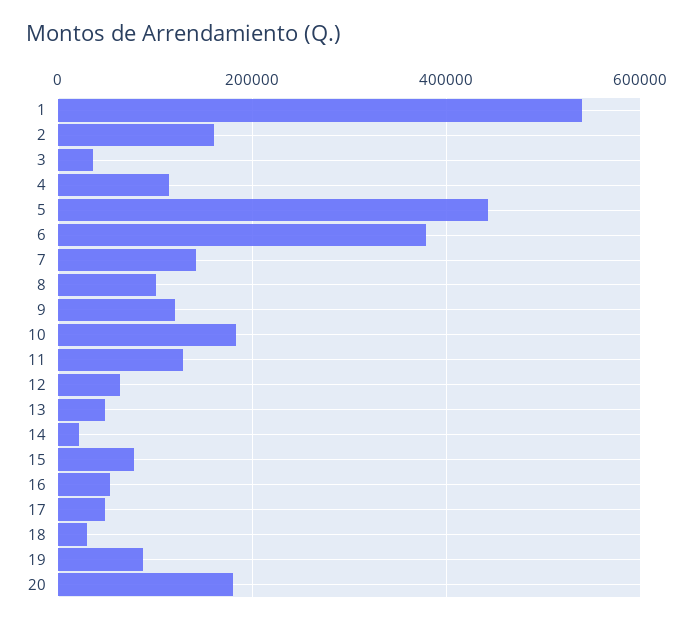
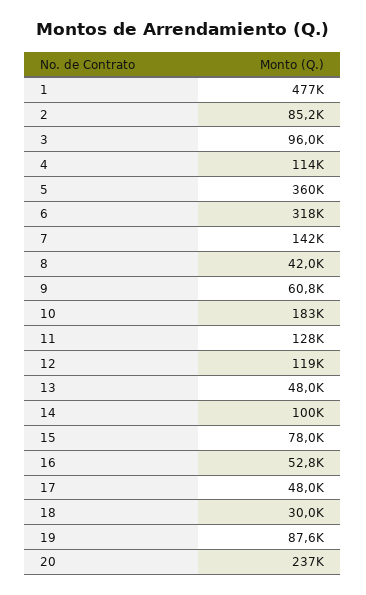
  {
-   "1": 540000,
+   "1": 477000,
-   "2": 160000,
+   "2": 85200,
-   "3": 40000,
+   "3": 96000,
    "4": 114000,
-   "5": 440000,
+   "5": 360000,
-   "6": 380000,
+   "6": 318000,
    "7": 142000,
-   "8": 100000,
+   "8": 42000,
-   "9": 120000,
+   "9": 60800,
    "10": 183000,
    "11": 128000,
-   "12": 60000,
+   "12": 119000,
    "13": 48000,
-   "14": 20000,
+   "14": 100000,
    "15": 78000,
    "16": 52800,
    "17": 48000,
    "18": 30000,
    "19": 87600,
-   "20": 180000
+   "20": 237000
  }

